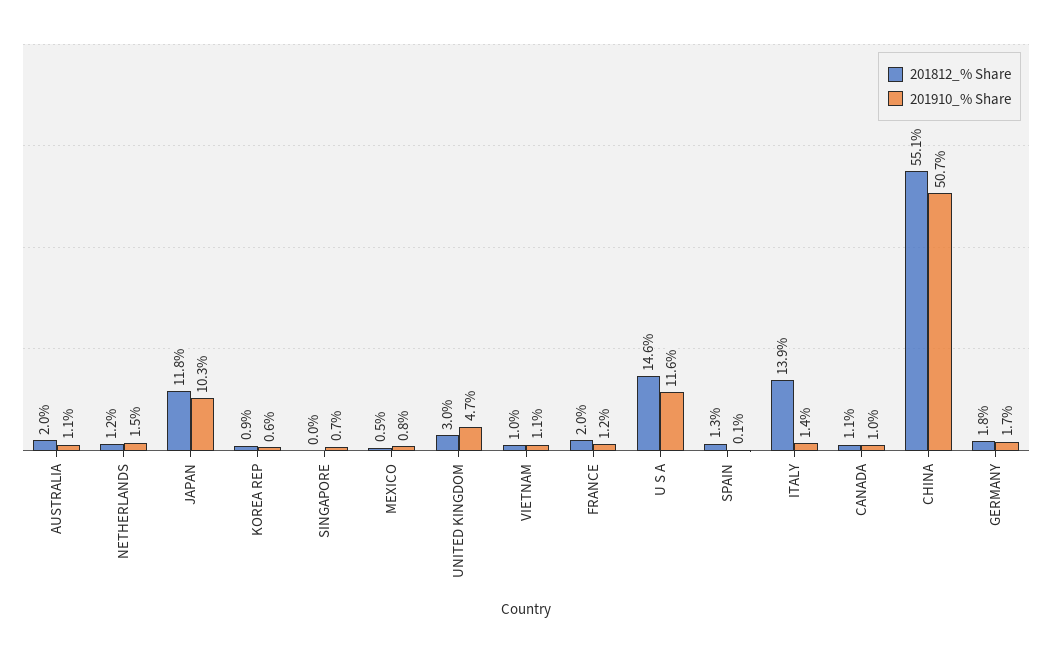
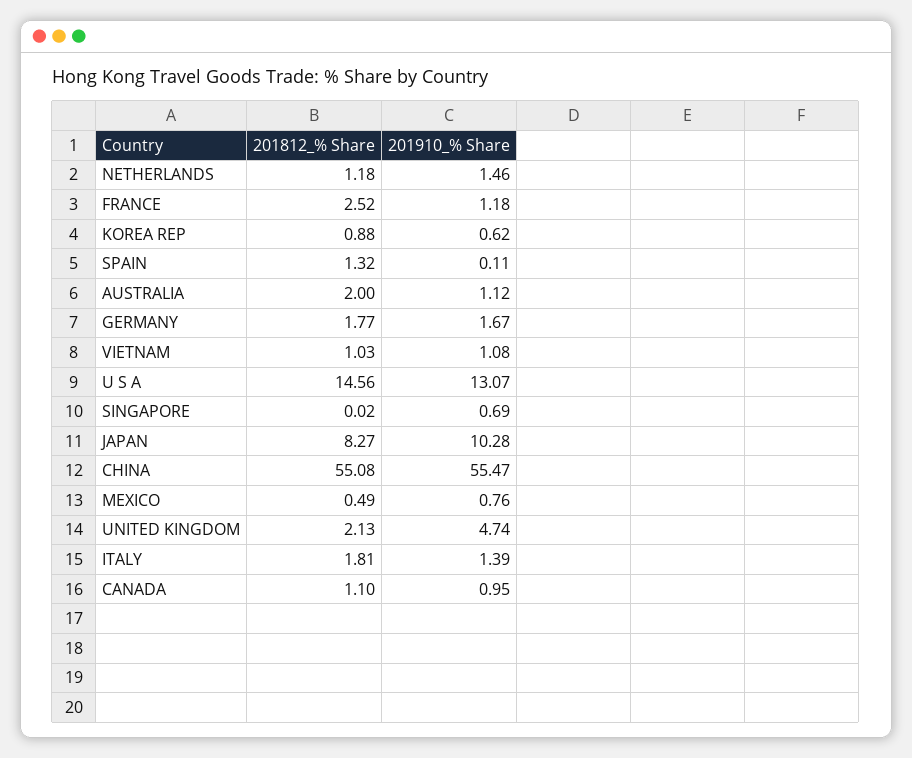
  {
    "201812_% Share": {
      "AUSTRALIA": 2,
      "NETHERLANDS": 1.18,
-     "JAPAN": 11.8,
+     "JAPAN": 8.27,
      "KOREA REP": 0.88,
      "SINGAPORE": 0.02,
      "MEXICO": 0.49,
-     "UNITED KINGDOM": 3,
+     "UNITED KINGDOM": 2.13,
      "VIETNAM": 1.03,
-     "FRANCE": 2,
+     "FRANCE": 2.52,
      "U S A": 14.56,
      "SPAIN": 1.32,
-     "ITALY": 13.9,
+     "ITALY": 1.81,
      "CANADA": 1.1,
      "CHINA": 55.08,
      "GERMANY": 1.77
    },
    "201910_% Share": {
      "AUSTRALIA": 1.12,
      "NETHERLANDS": 1.46,
      "JAPAN": 10.28,
      "KOREA REP": 0.62,
      "SINGAPORE": 0.69,
      "MEXICO": 0.76,
      "UNITED KINGDOM": 4.74,
      "VIETNAM": 1.08,
      "FRANCE": 1.18,
-     "U S A": 11.6,
+     "U S A": 13.07,
      "SPAIN": 0.11,
      "ITALY": 1.39,
      "CANADA": 0.95,
-     "CHINA": 50.7,
+     "CHINA": 55.47,
      "GERMANY": 1.67
    }
  }

